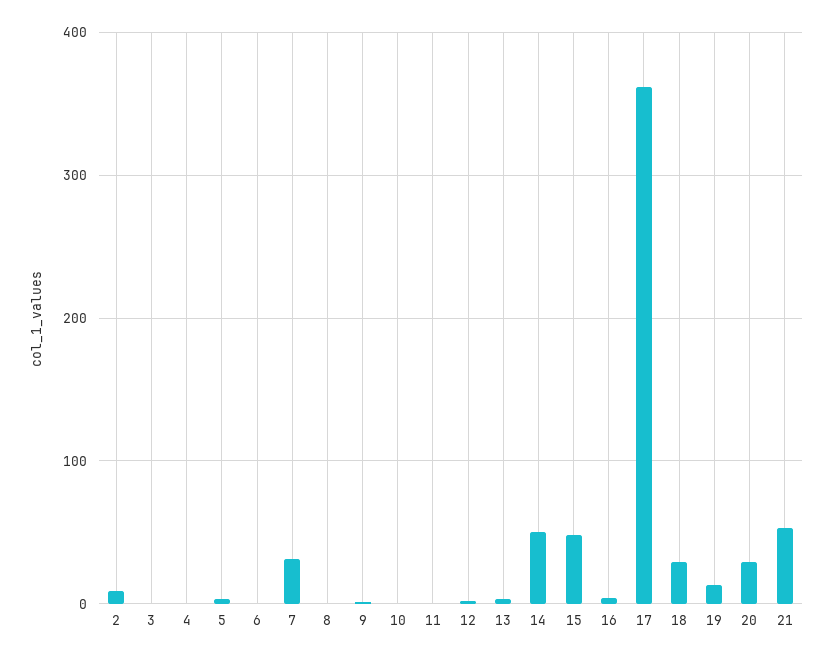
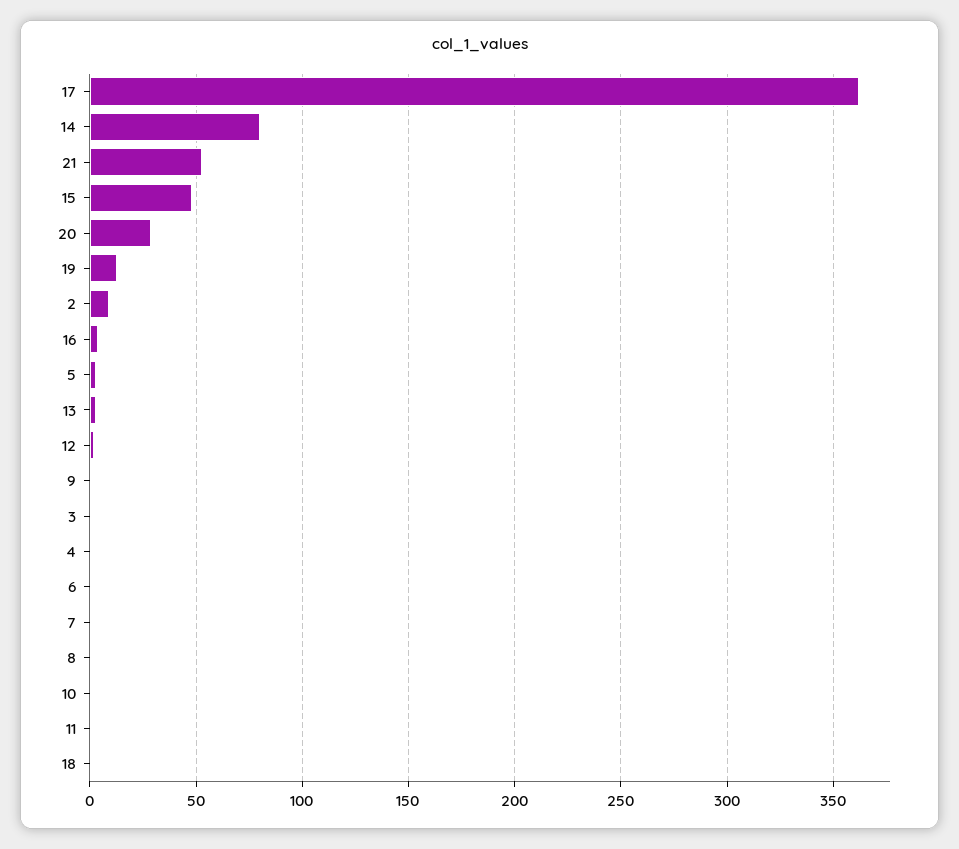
  {
    "2": 10,
    "3": 0,
    "4": 0,
    "5": 5,
    "6": 0,
-   "7": 30,
+   "7": 0,
    "8": 0,
    "9": 0,
    "10": 0,
    "11": 0,
    "12": 0,
    "13": 5,
-   "14": 50,
+   "14": 80,
    "15": 50,
    "16": 5,
    "17": 360,
-   "18": 30,
+   "18": 0,
    "19": 15,
    "20": 30,
    "21": 55
  }

